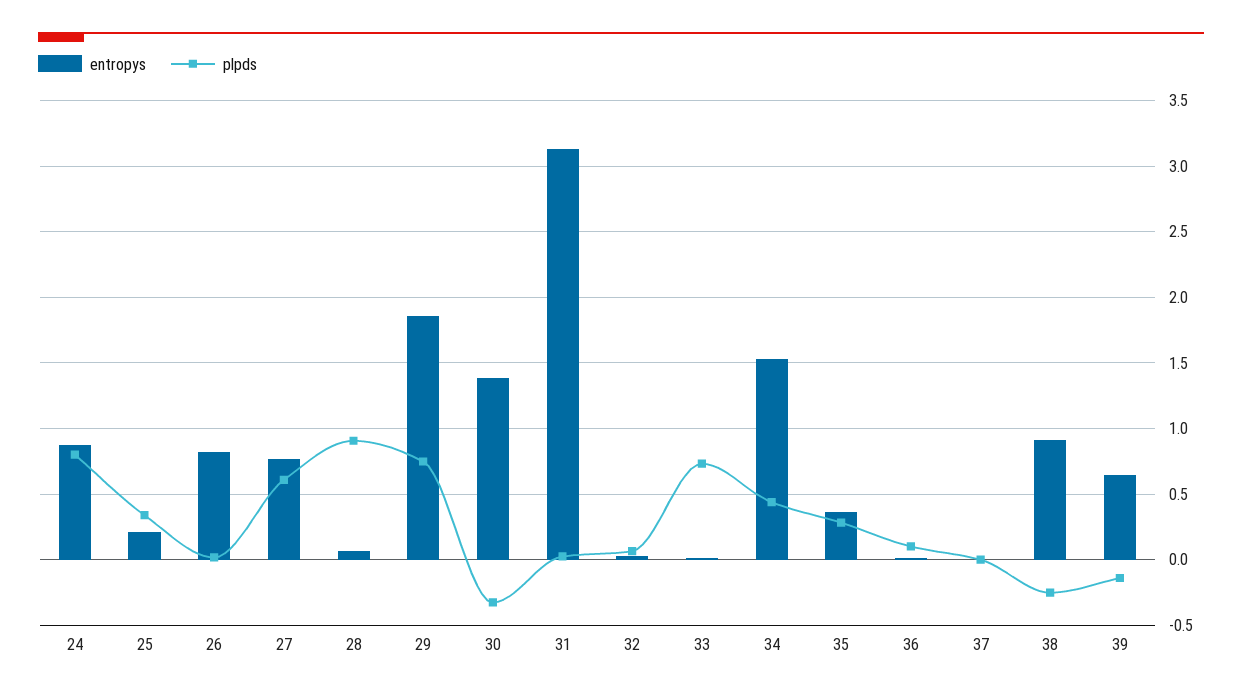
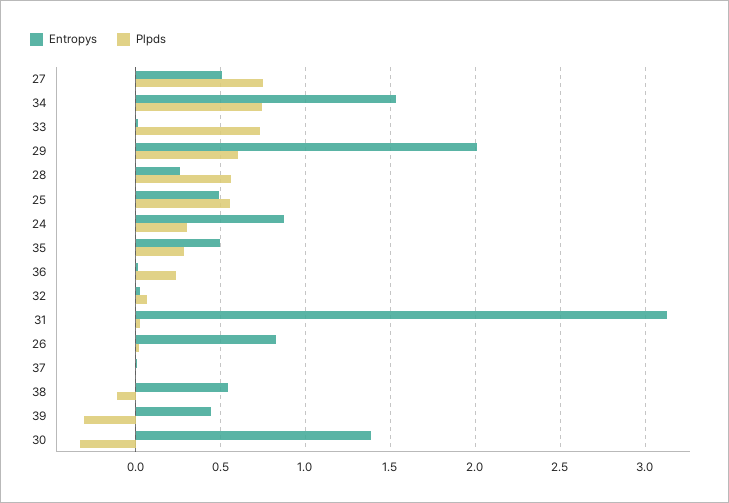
  {
    "entropys": {
      "24": 0.85,
-     "25": 0.2,
+     "25": 0.5,
      "26": 0.8,
-     "27": 0.75,
+     "27": 0.5,
-     "28": 0.05,
+     "28": 0.25,
-     "29": 1.85,
+     "29": 2,
      "30": 1.4,
      "31": 3.15,
      "32": 0.05,
      "33": 0,
      "34": 1.55,
-     "35": 0.35,
+     "35": 0.5,
      "36": 0,
      "37": 0,
-     "38": 0.9,
+     "38": 0.55,
-     "39": 0.65
+     "39": 0.45
    },
    "plpds": {
-     "24": 0.8,
+     "24": 0.3,
-     "25": 0.35,
+     "25": 0.55,
      "26": 0,
-     "27": 0.6,
+     "27": 0.75,
-     "28": 0.9,
+     "28": 0.55,
-     "29": 0.75,
+     "29": 0.6,
      "30": -0.35,
      "31": 0,
      "32": 0.05,
      "33": 0.75,
-     "34": 0.45,
+     "34": 0.75,
      "35": 0.3,
-     "36": 0.1,
+     "36": 0.25,
      "37": 0,
-     "38": -0.25,
+     "38": -0.1,
-     "39": -0.15
+     "39": -0.3
    }
  }

